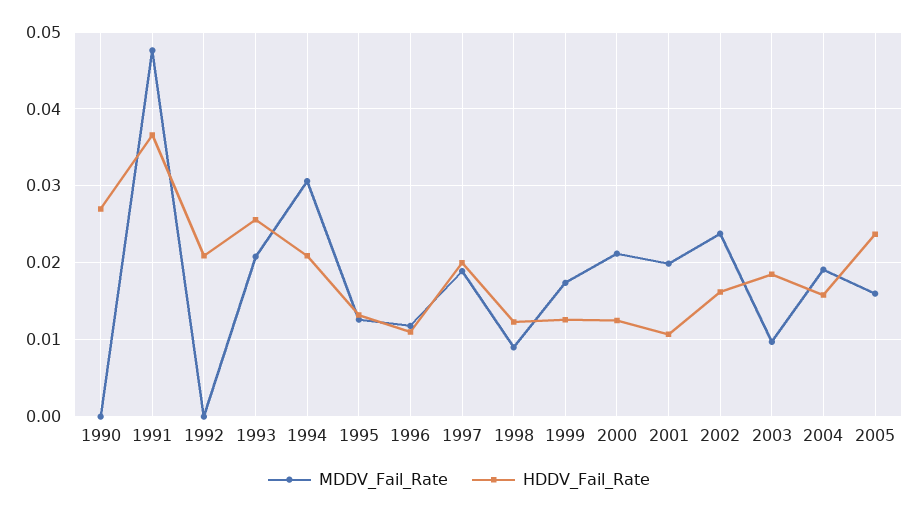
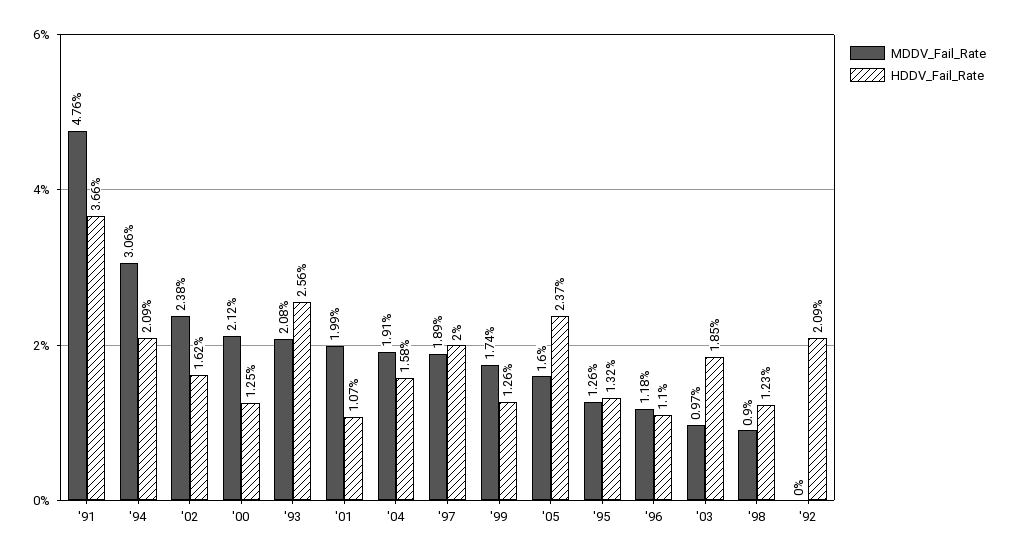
  {
    "MDDV_Fail_Rate": {
-     "1990": 0,
      "1991": 0.0476,
      "1992": 0,
      "1993": 0.0208,
      "1994": 0.0306,
      "1995": 0.0126,
      "1996": 0.0118,
      "1997": 0.0189,
      "1998": 0.009,
      "1999": 0.0174,
      "2000": 0.0212,
      "2001": 0.0199,
      "2002": 0.0238,
      "2003": 0.0097,
      "2004": 0.0191,
      "2005": 0.016
    },
    "HDDV_Fail_Rate": {
-     "1990": 0.027,
      "1991": 0.0366,
      "1992": 0.0209,
      "1993": 0.0256,
      "1994": 0.0209,
      "1995": 0.0132,
      "1996": 0.011,
      "1997": 0.02,
      "1998": 0.0123,
      "1999": 0.0126,
      "2000": 0.0125,
      "2001": 0.0107,
      "2002": 0.0162,
      "2003": 0.0185,
      "2004": 0.0158,
      "2005": 0.0237
    }
  }

